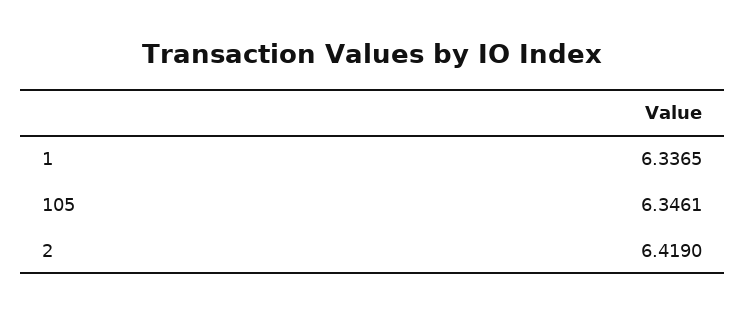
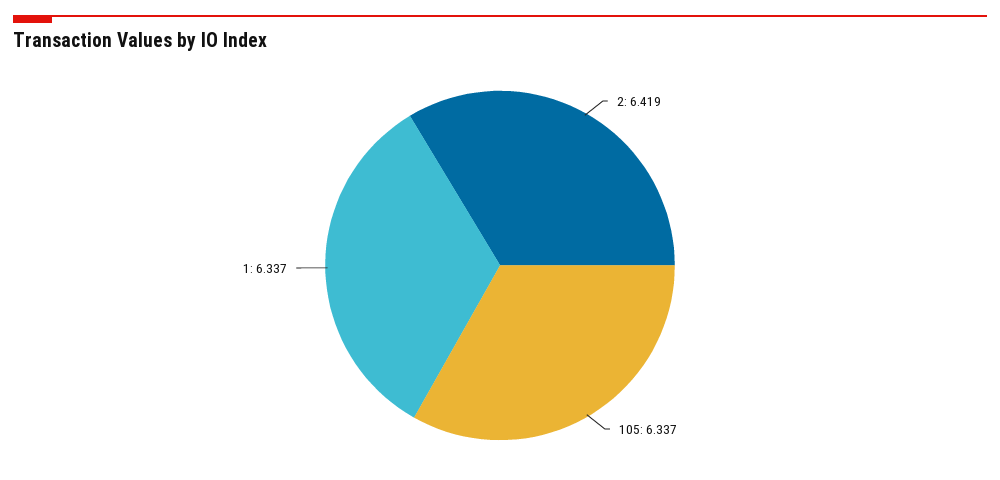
  {
    "1": 6.3365,
-   "105": 6.3461,
+   "105": 6.337,
    "2": 6.419
  }

